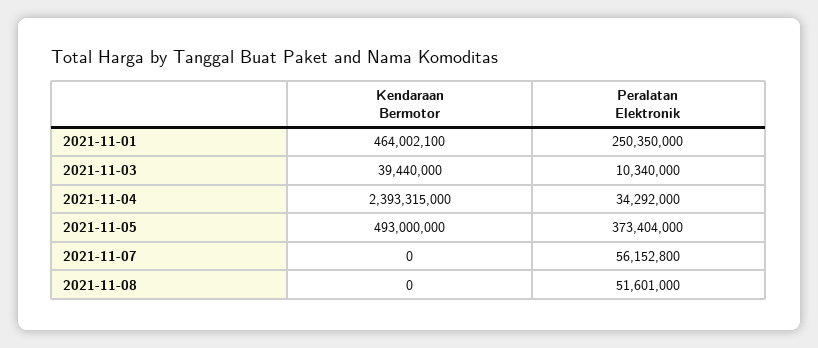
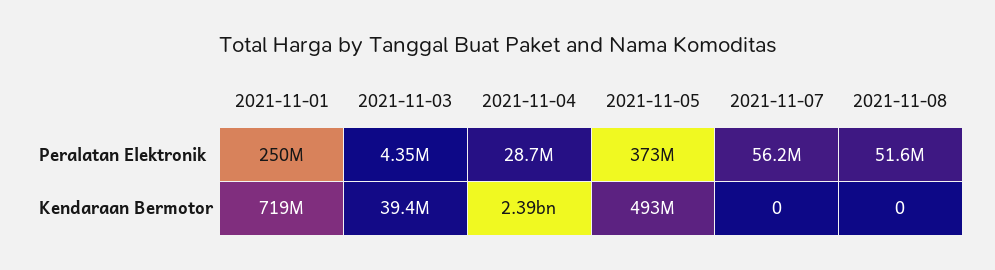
  {
    "Kendaraan Bermotor": {
-     "2021-11-01": 464002100,
+     "2021-11-01": 719000000,
      "2021-11-03": 39440000,
      "2021-11-04": 2393315000,
      "2021-11-05": 493000000,
      "2021-11-07": 0,
      "2021-11-08": 0
    },
    "Peralatan Elektronik": {
      "2021-11-01": 250350000,
-     "2021-11-03": 10340000,
+     "2021-11-03": 4350000,
-     "2021-11-04": 34292000,
+     "2021-11-04": 28700000,
      "2021-11-05": 373404000,
      "2021-11-07": 56152800,
      "2021-11-08": 51601000
    }
  }

